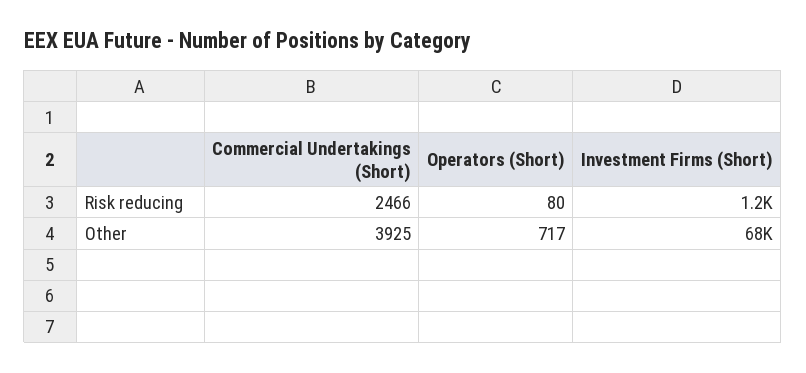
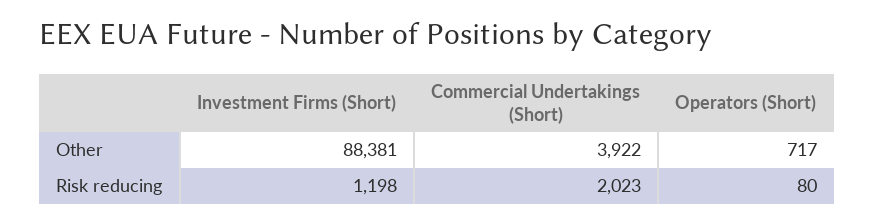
  {
    "Commercial Undertakings (Short)": {
-     "Risk reducing": 2466,
+     "Risk reducing": 2023,
-     "Other": 3925
+     "Other": 3922
    },
    "Operators (Short)": {
      "Risk reducing": 80,
      "Other": 717
    },
    "Investment Firms (Short)": {
      "Risk reducing": 1198,
-     "Other": 68000
+     "Other": 88381
    }
  }

